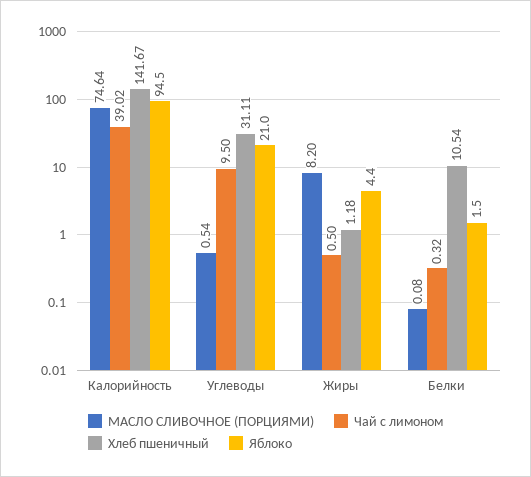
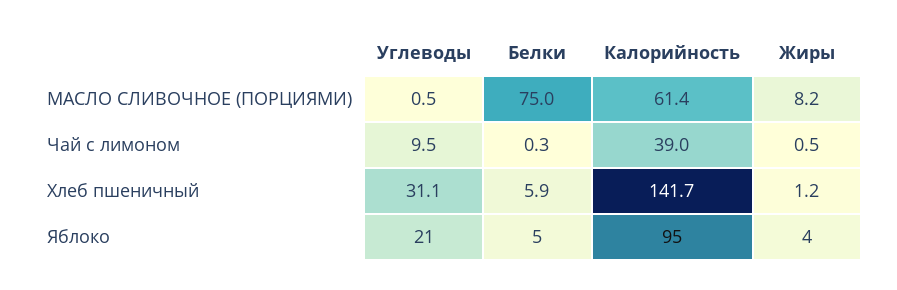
  {
    "МАСЛО СЛИВОЧНОЕ (ПОРЦИЯМИ)": {
-     "Калорийность": 74.64,
+     "Калорийность": 61.4,
      "Углеводы": 0.54,
      "Жиры": 8.2,
-     "Белки": 0.08
+     "Белки": 75
    },
    "Чай с лимоном": {
      "Калорийность": 39.02,
      "Углеводы": 9.5,
      "Жиры": 0.5,
      "Белки": 0.32
    },
    "Хлеб пшеничный": {
      "Калорийность": 141.67,
      "Углеводы": 31.11,
      "Жиры": 1.18,
-     "Белки": 10.54
+     "Белки": 5.9
    },
    "Яблоко": {
      "Калорийность": 94.5,
      "Углеводы": 21,
      "Жиры": 4.4,
-     "Белки": 1.5
+     "Белки": 5
    }
  }

